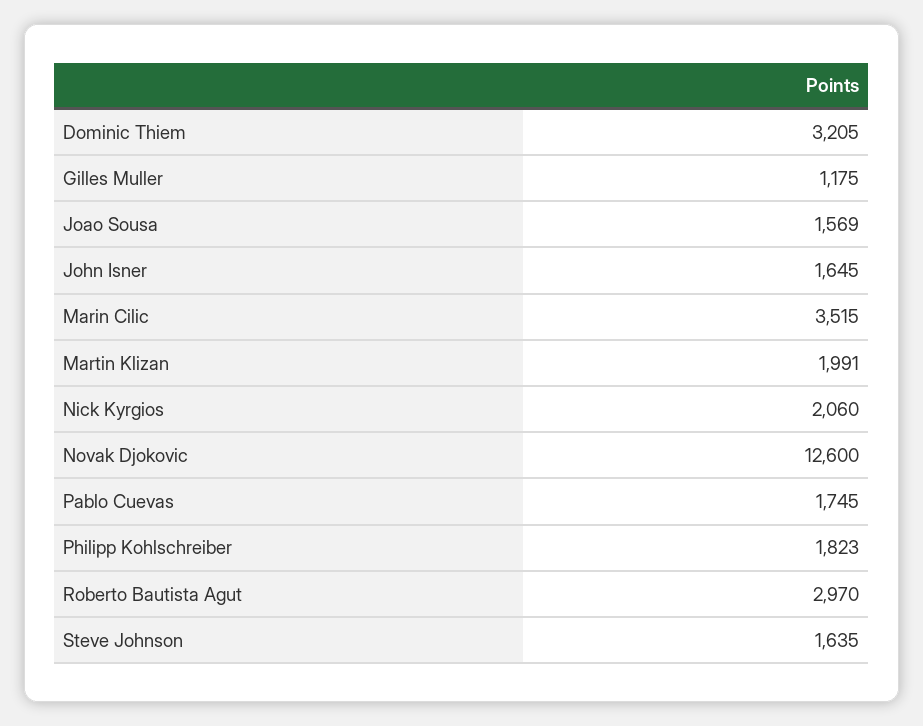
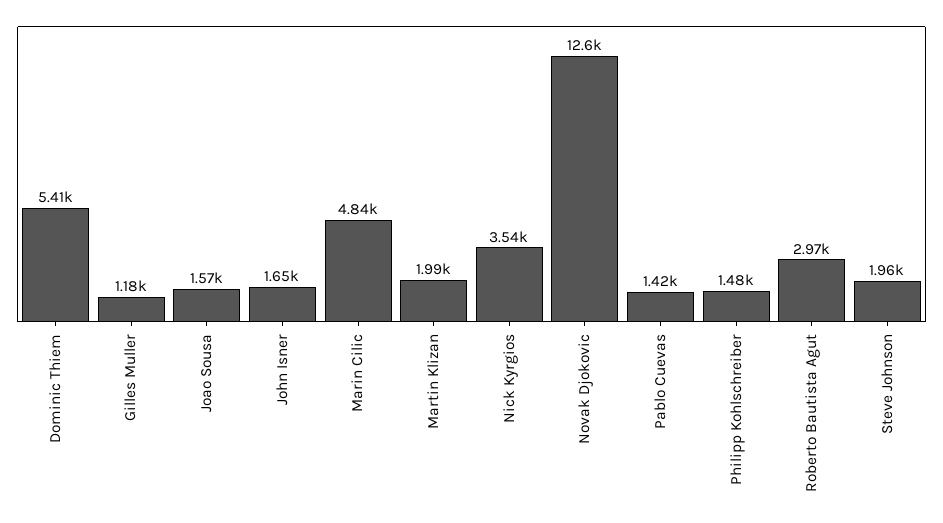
  {
-   "Dominic Thiem": 3205,
+   "Dominic Thiem": 5410,
    "Gilles Muller": 1175,
    "Joao Sousa": 1569,
    "John Isner": 1645,
-   "Marin Cilic": 3515,
+   "Marin Cilic": 4840,
    "Martin Klizan": 1991,
-   "Nick Kyrgios": 2060,
+   "Nick Kyrgios": 3540,
    "Novak Djokovic": 12600,
-   "Pablo Cuevas": 1745,
+   "Pablo Cuevas": 1420,
-   "Philipp Kohlschreiber": 1823,
+   "Philipp Kohlschreiber": 1480,
    "Roberto Bautista Agut": 2970,
-   "Steve Johnson": 1635
+   "Steve Johnson": 1960
  }

